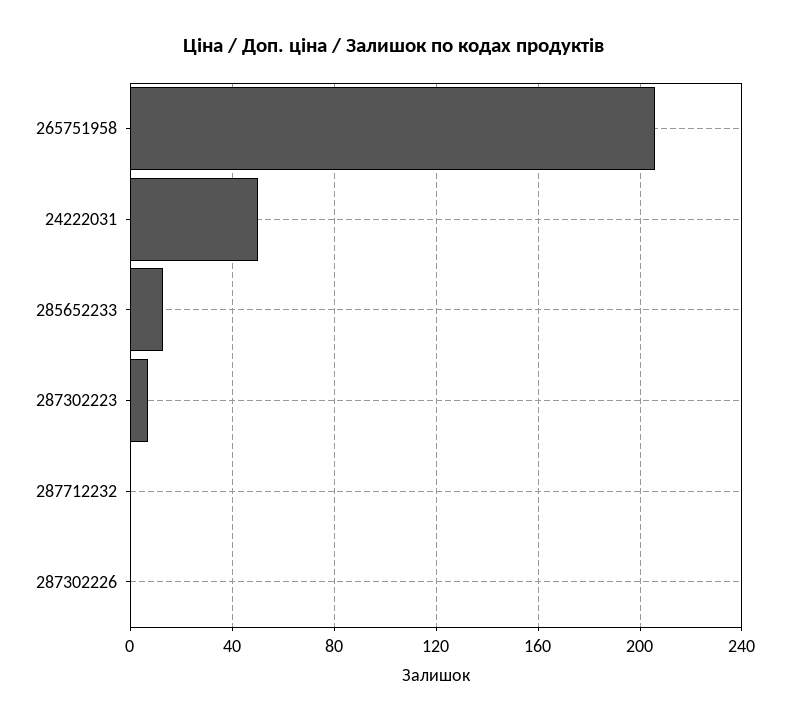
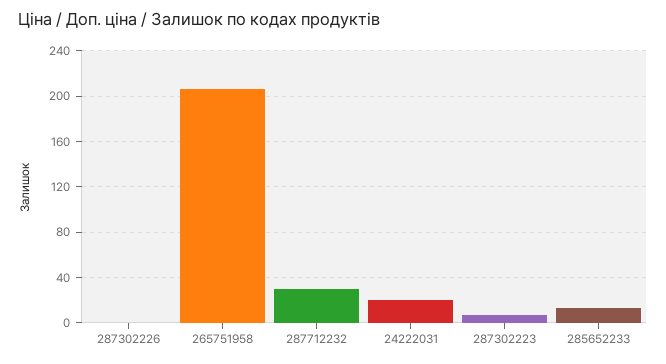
  {
    "265751958": 205,
-   "24222031": 50,
+   "24222031": 20,
    "285652233": 15,
    "287302223": 5,
-   "287712232": 0,
+   "287712232": 30,
    "287302226": 0
  }

